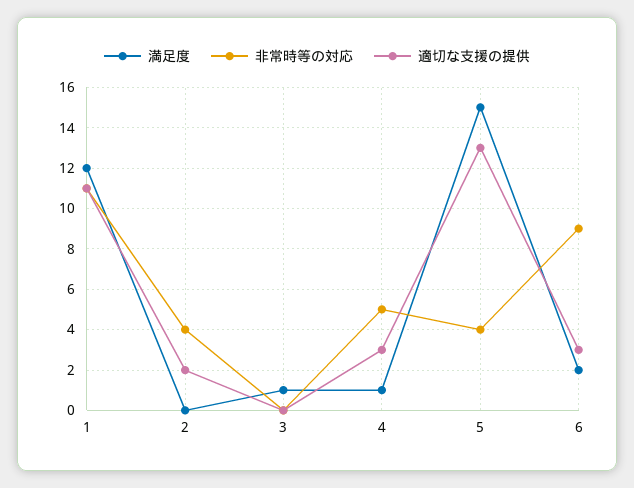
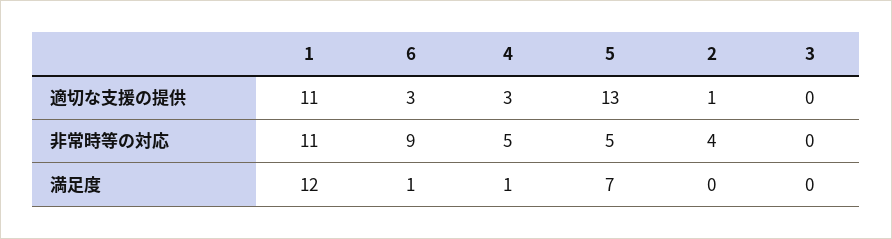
  {
    "満足度": {
      "1": 12,
      "2": 0,
-     "3": 1,
+     "3": 0,
      "4": 1,
-     "5": 15,
+     "5": 7,
-     "6": 2
+     "6": 1
    },
    "非常時等の対応": {
      "1": 11,
      "2": 4,
      "3": 0,
      "4": 5,
-     "5": 4,
+     "5": 5,
      "6": 9
    },
    "適切な支援の提供": {
      "1": 11,
-     "2": 2,
+     "2": 1,
      "3": 0,
      "4": 3,
      "5": 13,
      "6": 3
    }
  }

